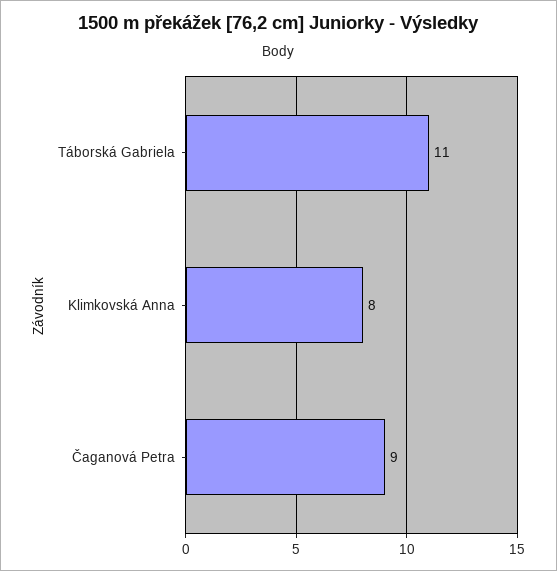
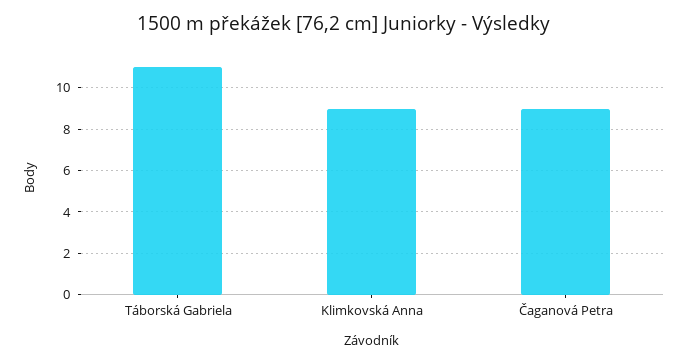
  {
    "Táborská Gabriela": 11,
-   "Klimkovská Anna": 8,
+   "Klimkovská Anna": 9,
    "Čaganová Petra": 9
  }

